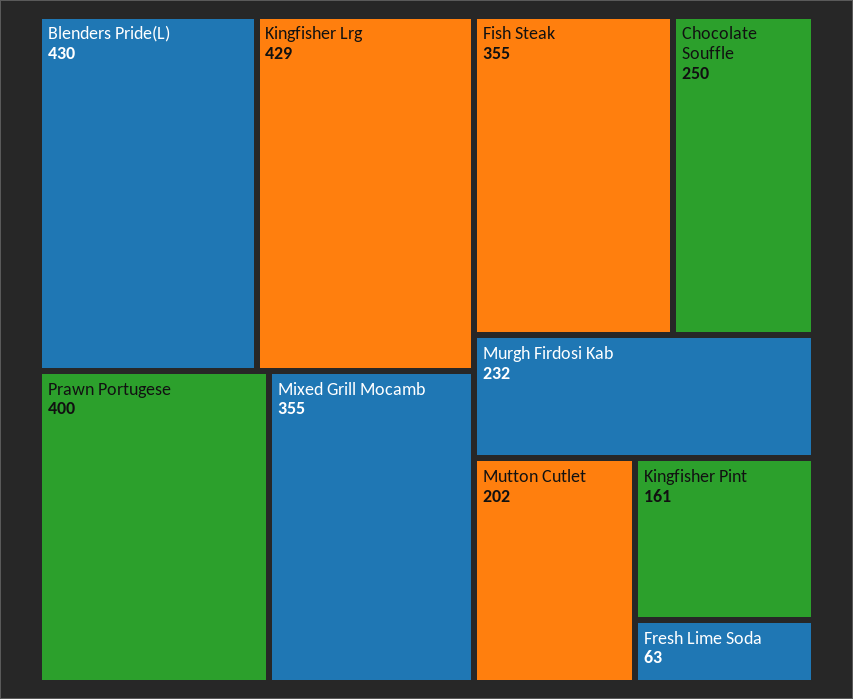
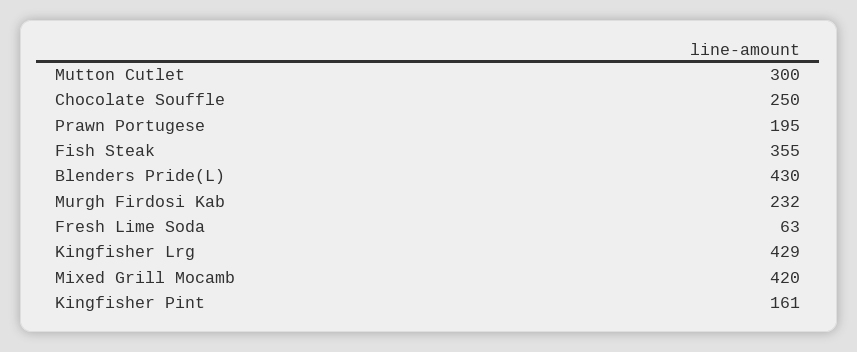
  {
    "Blenders Pride(L)": 430,
    "Kingfisher Lrg": 429,
-   "Prawn Portugese": 400,
+   "Prawn Portugese": 195,
-   "Mixed Grill Mocamb": 355,
+   "Mixed Grill Mocamb": 420,
    "Fish Steak": 355,
    "Chocolate Souffle": 250,
    "Murgh Firdosi Kab": 232,
-   "Mutton Cutlet": 202,
+   "Mutton Cutlet": 300,
    "Kingfisher Pint": 161,
    "Fresh Lime Soda": 63
  }

